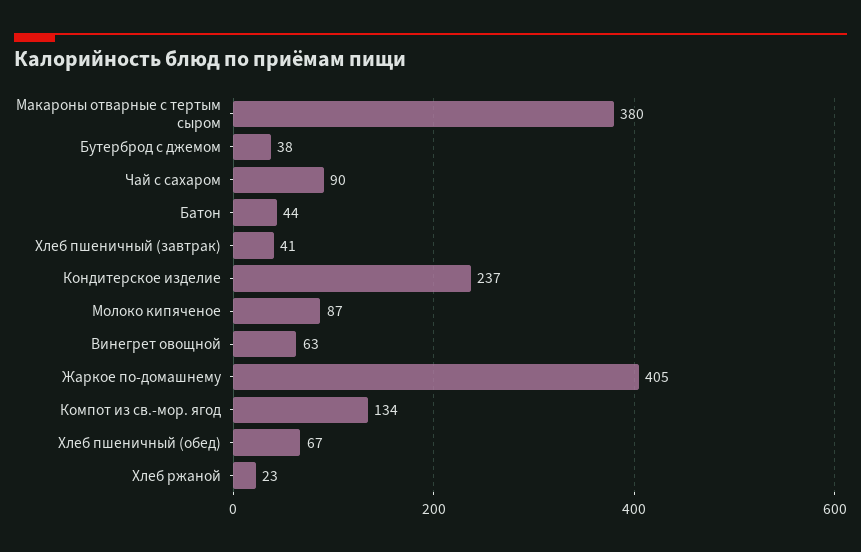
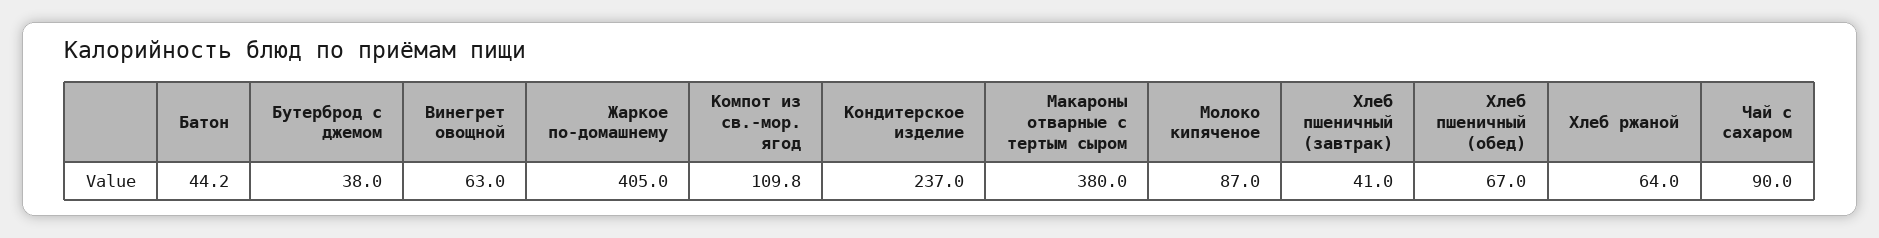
  {
    "Макароны отварные с тертым сыром": 380,
    "Бутерброд с джемом": 38,
    "Чай с сахаром": 90,
    "Батон": 44.2,
    "Хлеб пшеничный (завтрак)": 41,
    "Кондитерское изделие": 237,
    "Молоко кипяченое": 87,
    "Винегрет овощной": 63,
    "Жаркое по-домашнему": 405,
-   "Компот из св.-мор. ягод": 134,
+   "Компот из св.-мор. ягод": 109.8,
    "Хлеб пшеничный (обед)": 67,
-   "Хлеб ржаной": 23
+   "Хлеб ржаной": 64
  }

